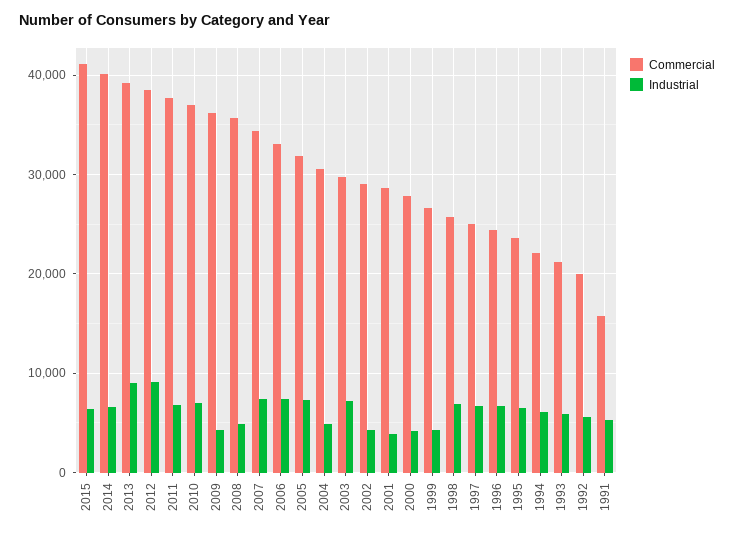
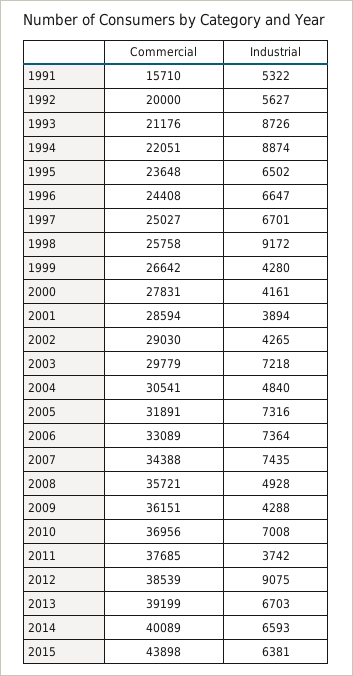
  {
    "Commercial": {
-     "2015": 41000,
+     "2015": 43898,
      "2014": 40089,
      "2013": 39199,
      "2012": 38539,
      "2011": 37685,
      "2010": 36956,
      "2009": 36151,
      "2008": 35721,
      "2007": 34388,
      "2006": 33089,
      "2005": 31891,
      "2004": 30541,
      "2003": 29779,
      "2002": 29030,
      "2001": 28594,
      "2000": 27831,
      "1999": 26642,
      "1998": 25758,
      "1997": 25027,
      "1996": 24408,
      "1995": 23648,
      "1994": 22051,
      "1993": 21176,
      "1992": 20000,
      "1991": 15710
    },
    "Industrial": {
      "2015": 6381,
      "2014": 6593,
-     "2013": 9000,
+     "2013": 6703,
      "2012": 9075,
-     "2011": 7000,
+     "2011": 3742,
      "2010": 7008,
      "2009": 4288,
      "2008": 4928,
      "2007": 7435,
      "2006": 7364,
      "2005": 7316,
      "2004": 4840,
      "2003": 7218,
      "2002": 4265,
      "2001": 3894,
      "2000": 4161,
      "1999": 4280,
-     "1998": 7000,
+     "1998": 9172,
      "1997": 6701,
      "1996": 6647,
      "1995": 6502,
-     "1994": 6000,
+     "1994": 8874,
-     "1993": 6000,
+     "1993": 8726,
      "1992": 5627,
      "1991": 5322
    }
  }

